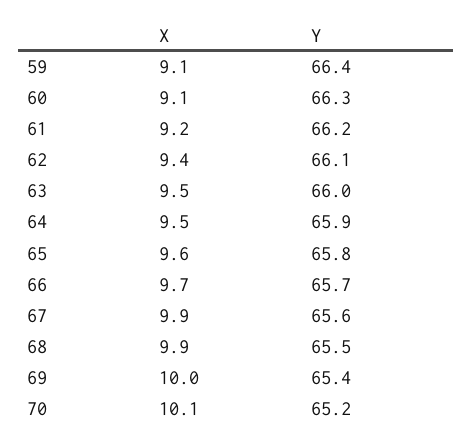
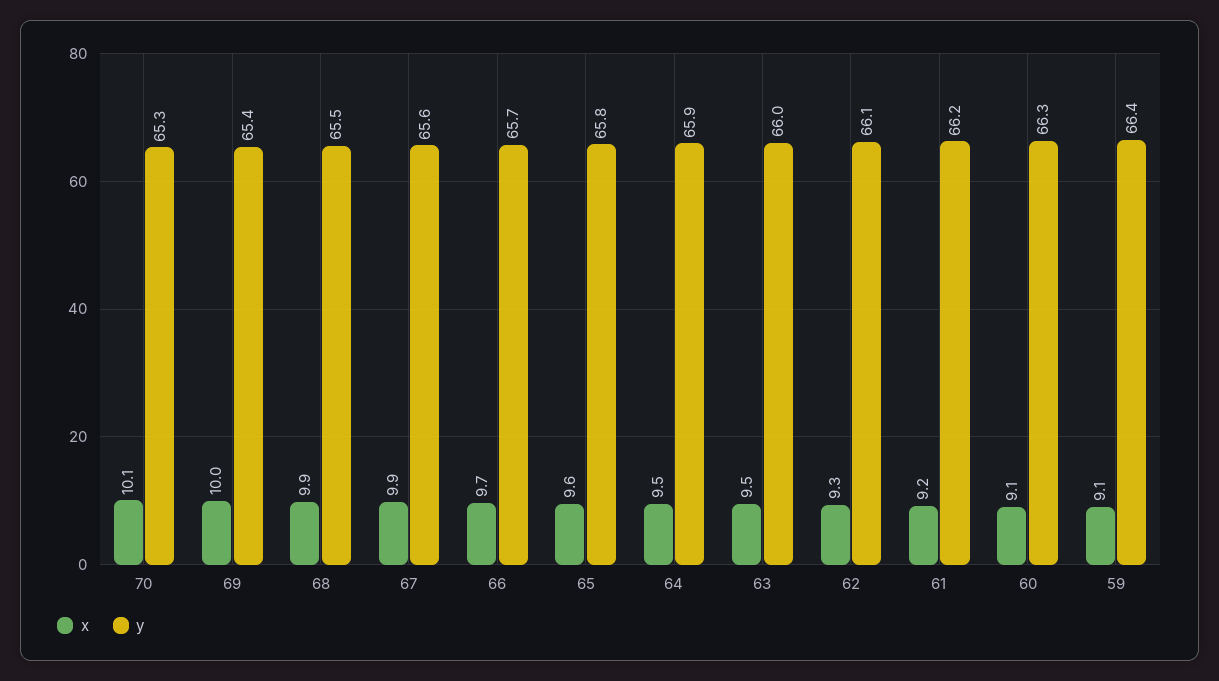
  {
    "X": {
      "59": 9.1,
      "60": 9.1,
      "61": 9.2,
-     "62": 9.4,
+     "62": 9.3,
      "63": 9.5,
      "64": 9.5,
      "65": 9.6,
      "66": 9.7,
      "67": 9.9,
      "68": 9.9,
      "69": 10,
      "70": 10.1
    },
    "Y": {
      "59": 66.4,
      "60": 66.3,
      "61": 66.2,
      "62": 66.1,
      "63": 66,
      "64": 65.9,
      "65": 65.8,
      "66": 65.7,
      "67": 65.6,
      "68": 65.5,
      "69": 65.4,
-     "70": 65.2
+     "70": 65.3
    }
  }

